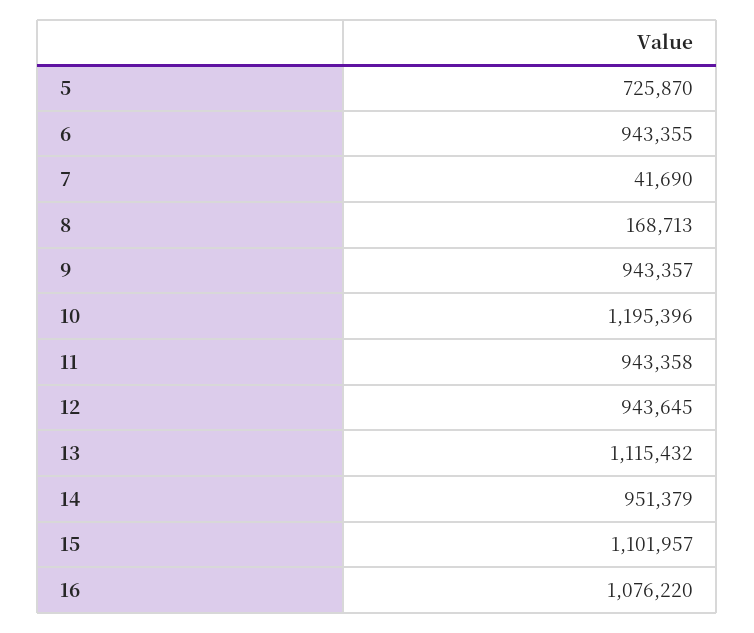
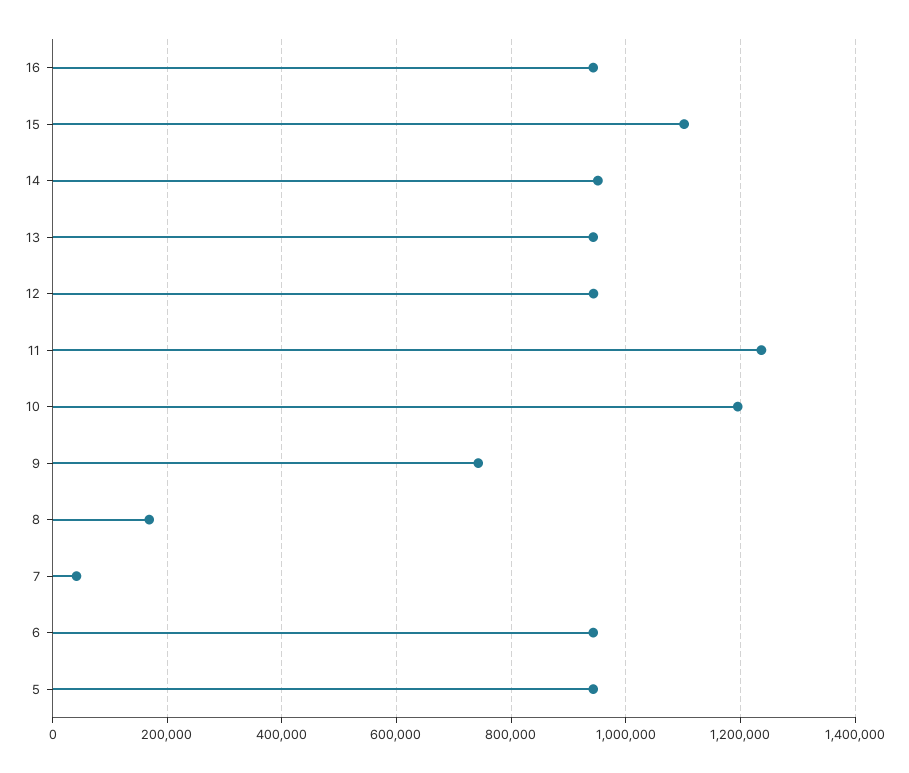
  {
-   "5": 725870,
+   "5": 940000,
    "6": 943355,
    "7": 41690,
    "8": 168713,
-   "9": 943357,
+   "9": 740000,
    "10": 1195396,
-   "11": 943358,
+   "11": 1240000,
    "12": 943645,
-   "13": 1115432,
+   "13": 940000,
    "14": 951379,
    "15": 1101957,
-   "16": 1076220
+   "16": 940000
  }

